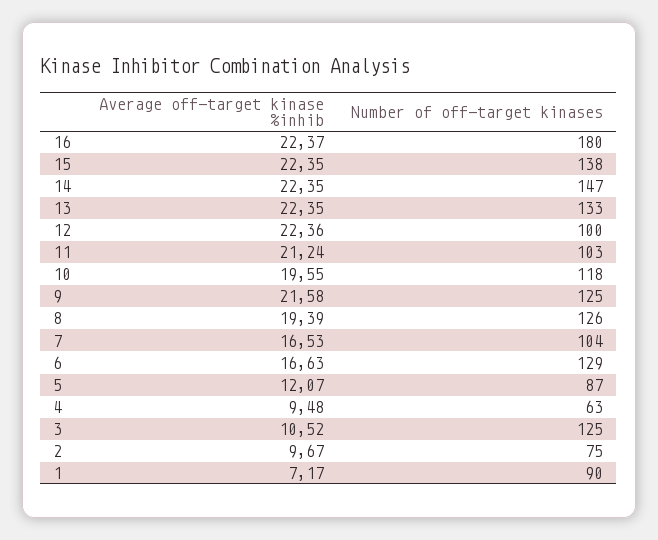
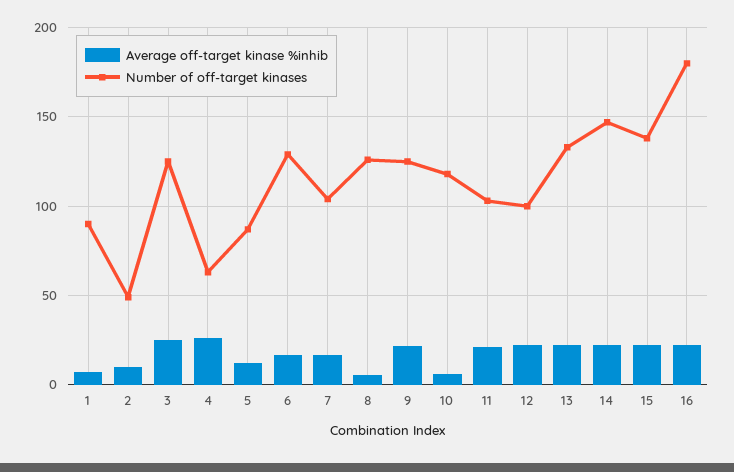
  {
    "Average off-target kinase %inhib": {
      "16": 22.37,
      "15": 22.35,
      "14": 22.35,
      "13": 22.35,
      "12": 22.36,
      "11": 21.24,
-     "10": 19.55,
+     "10": 5,
      "9": 21.58,
-     "8": 19.39,
+     "8": 5,
      "7": 16.53,
      "6": 16.63,
      "5": 12.07,
-     "4": 9.48,
+     "4": 25,
-     "3": 10.52,
+     "3": 25,
      "2": 9.67,
      "1": 7.17
    },
    "Number of off-target kinases": {
      "16": 180,
      "15": 138,
      "14": 147,
      "13": 133,
      "12": 100,
      "11": 103,
      "10": 118,
      "9": 125,
      "8": 126,
      "7": 104,
      "6": 129,
      "5": 87,
      "4": 63,
      "3": 125,
-     "2": 75,
+     "2": 50,
      "1": 90
    }
  }

